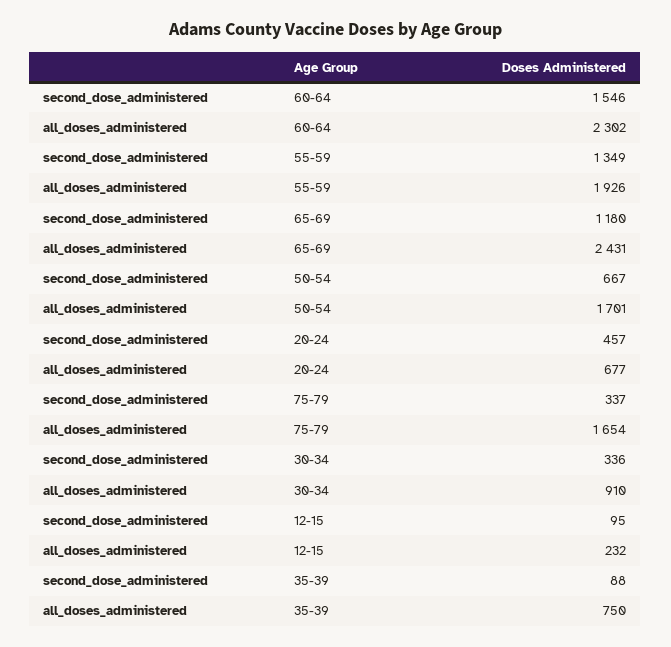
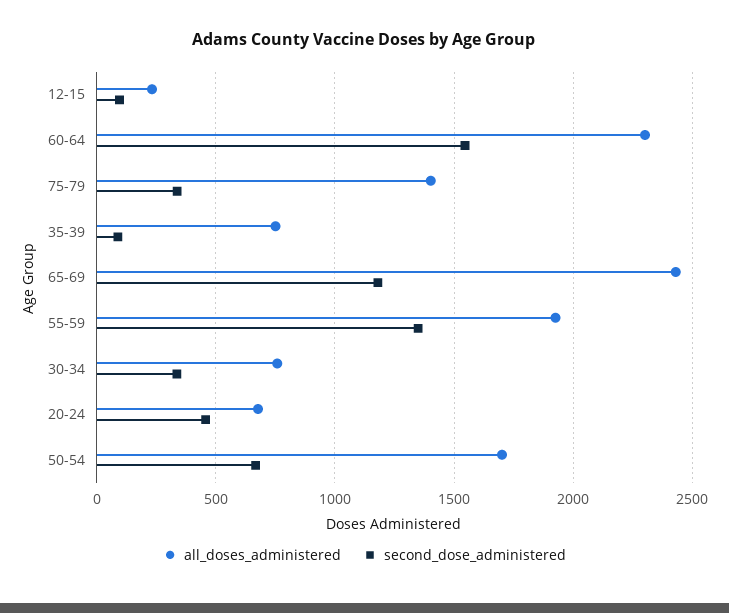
  {
    "second_dose_administered": {
      "60-64": 1546,
      "55-59": 1349,
      "65-69": 1180,
      "50-54": 667,
      "20-24": 457,
      "75-79": 337,
      "30-34": 336,
      "12-15": 95,
      "35-39": 88
    },
    "all_doses_administered": {
      "60-64": 2302,
      "55-59": 1926,
      "65-69": 2431,
      "50-54": 1701,
      "20-24": 677,
-     "75-79": 1654,
+     "75-79": 1400,
-     "30-34": 910,
+     "30-34": 750,
      "12-15": 232,
      "35-39": 750
    }
  }

